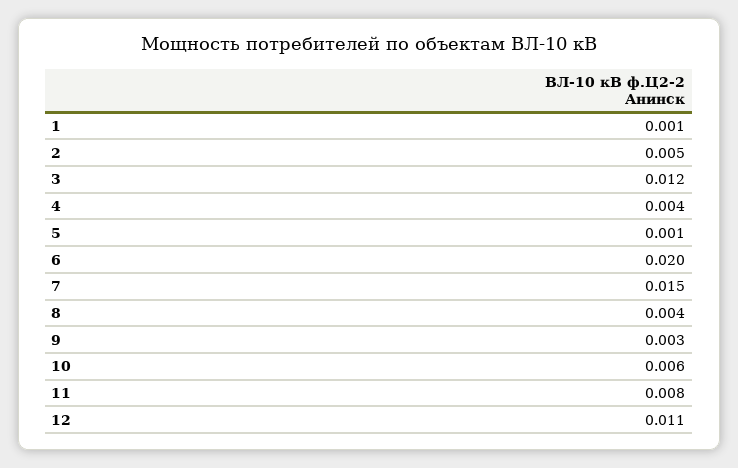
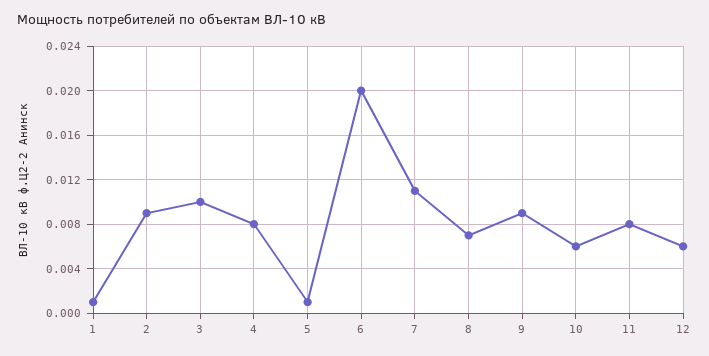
  {
    "1": 0.001,
-   "2": 0.005,
+   "2": 0.009,
-   "3": 0.012,
+   "3": 0.01,
-   "4": 0.004,
+   "4": 0.008,
    "5": 0.001,
    "6": 0.02,
-   "7": 0.015,
+   "7": 0.011,
-   "8": 0.004,
+   "8": 0.007,
-   "9": 0.003,
+   "9": 0.009,
    "10": 0.006,
    "11": 0.008,
-   "12": 0.011
+   "12": 0.006
  }

